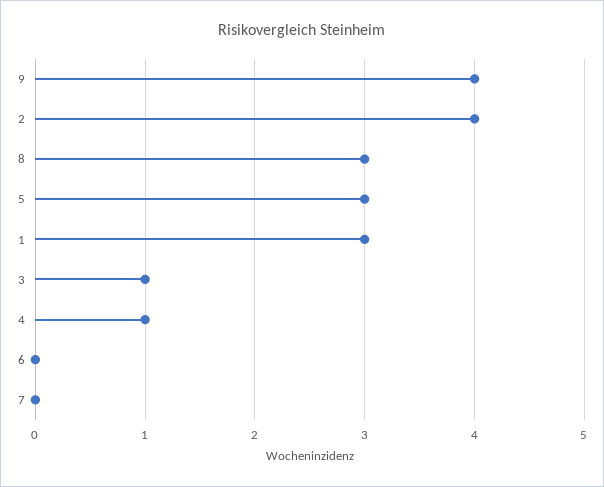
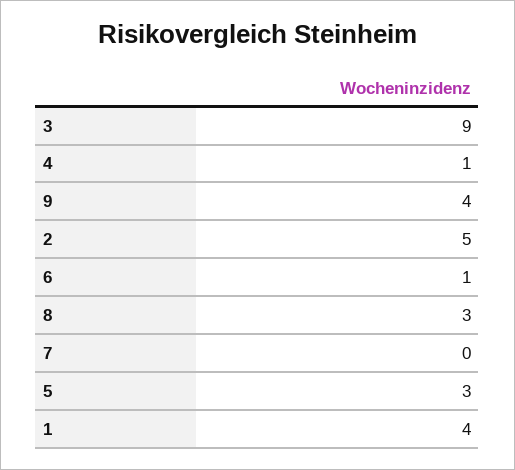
  {
    "9": 4,
-   "2": 4,
+   "2": 5,
    "8": 3,
    "5": 3,
-   "1": 3,
+   "1": 4,
-   "3": 1,
+   "3": 9,
    "4": 1,
-   "6": 0,
+   "6": 1,
    "7": 0
  }

